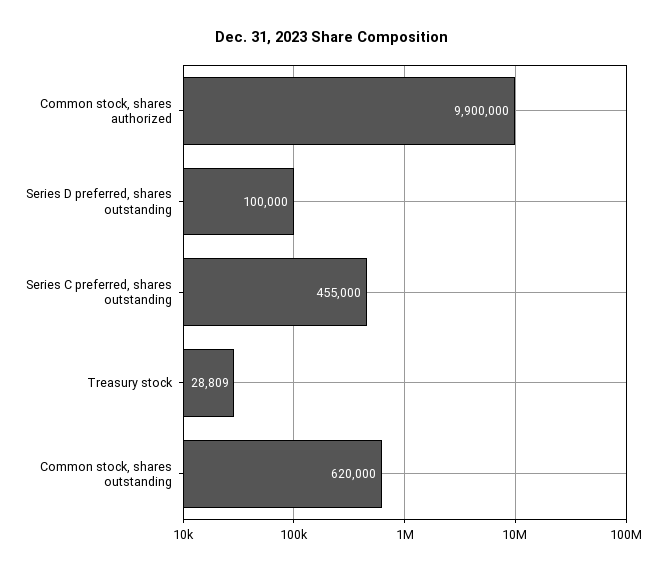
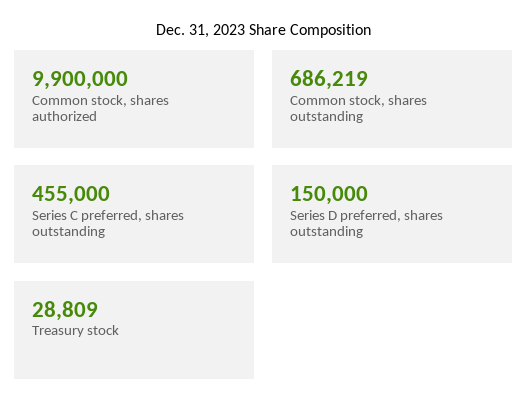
  {
    "Common stock, shares authorized": 9900000,
-   "Series D preferred, shares outstanding": 100000,
+   "Series D preferred, shares outstanding": 150000,
    "Series C preferred, shares outstanding": 455000,
    "Treasury stock": 28809,
-   "Common stock, shares outstanding": 620000
+   "Common stock, shares outstanding": 686219
  }

